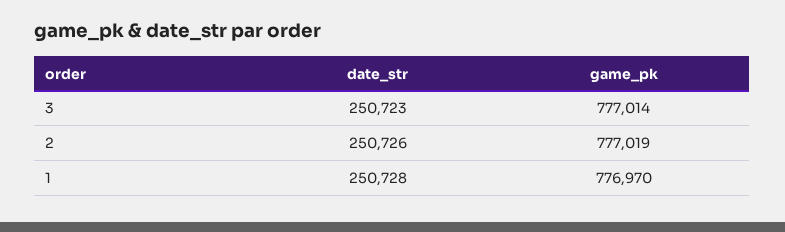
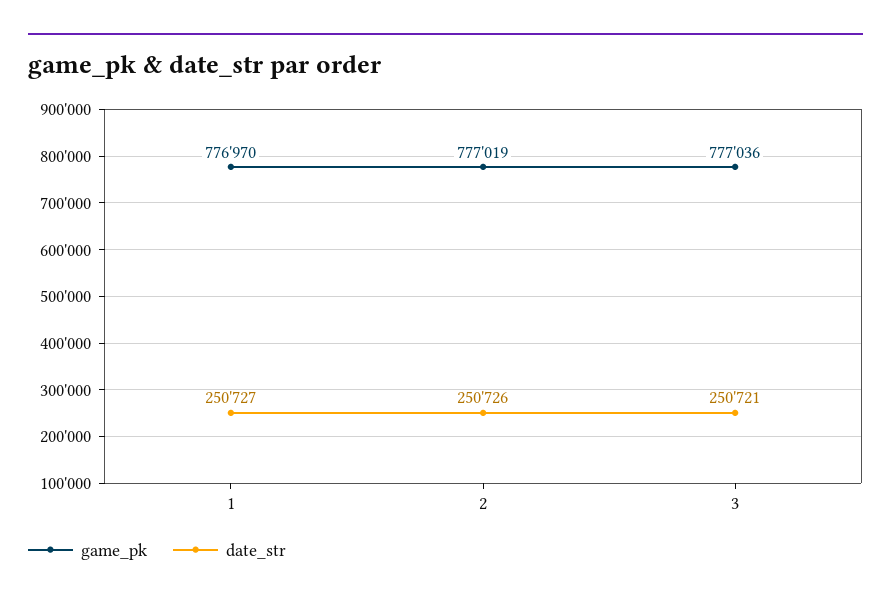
  {
    "date_str": {
-     "3": 250723,
+     "3": 250721,
      "2": 250726,
-     "1": 250728
+     "1": 250727
    },
    "game_pk": {
-     "3": 777014,
+     "3": 777036,
      "2": 777019,
      "1": 776970
    }
  }

